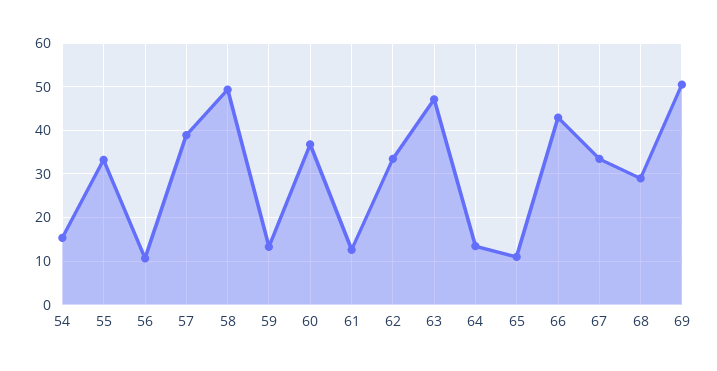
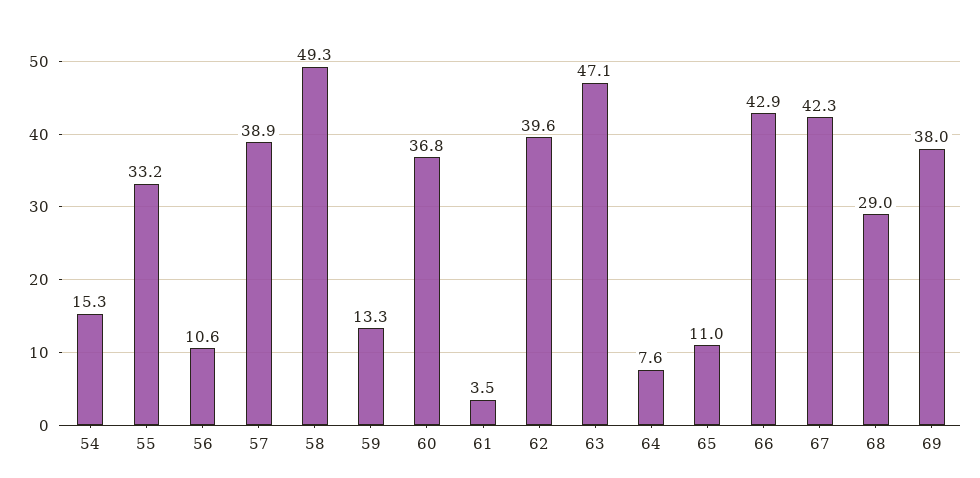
  {
    "54": 15.3,
    "55": 33.2,
    "56": 10.6,
    "57": 38.9,
    "58": 49.3,
    "59": 13.3,
    "60": 36.8,
-   "61": 12,
+   "61": 3.5,
-   "62": 34,
+   "62": 39.6,
    "63": 47.1,
-   "64": 14,
+   "64": 7.6,
    "65": 11,
    "66": 42.9,
-   "67": 34,
+   "67": 42.3,
    "68": 29,
-   "69": 50
+   "69": 38
  }

